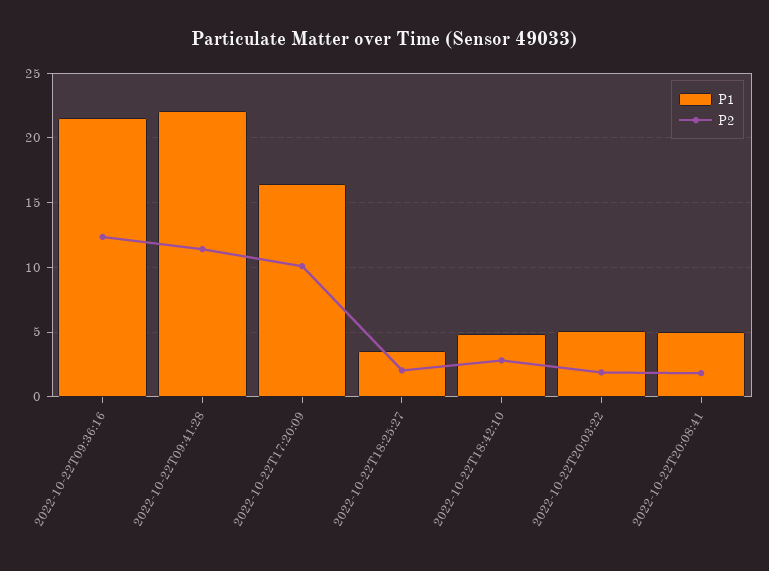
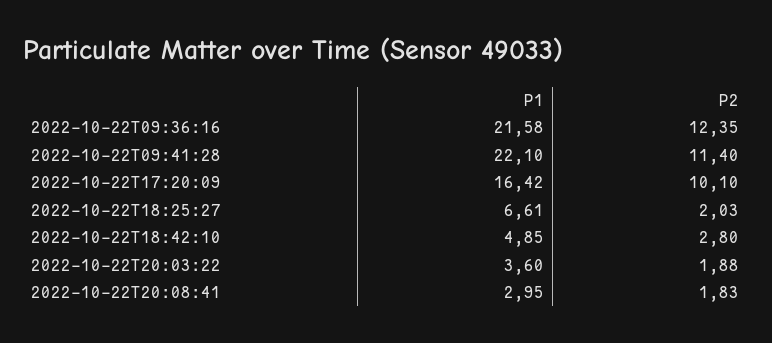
  {
    "P1": {
      "2022-10-22T09:36:16": 21.58,
      "2022-10-22T09:41:28": 22.1,
      "2022-10-22T17:20:09": 16.42,
-     "2022-10-22T18:25:27": 3.5,
+     "2022-10-22T18:25:27": 6.61,
      "2022-10-22T18:42:10": 4.85,
-     "2022-10-22T20:03:22": 5,
+     "2022-10-22T20:03:22": 3.6,
-     "2022-10-22T20:08:41": 5
+     "2022-10-22T20:08:41": 2.95
    },
    "P2": {
      "2022-10-22T09:36:16": 12.35,
      "2022-10-22T09:41:28": 11.4,
      "2022-10-22T17:20:09": 10.1,
      "2022-10-22T18:25:27": 2.03,
      "2022-10-22T18:42:10": 2.8,
      "2022-10-22T20:03:22": 1.88,
      "2022-10-22T20:08:41": 1.83
    }
  }

